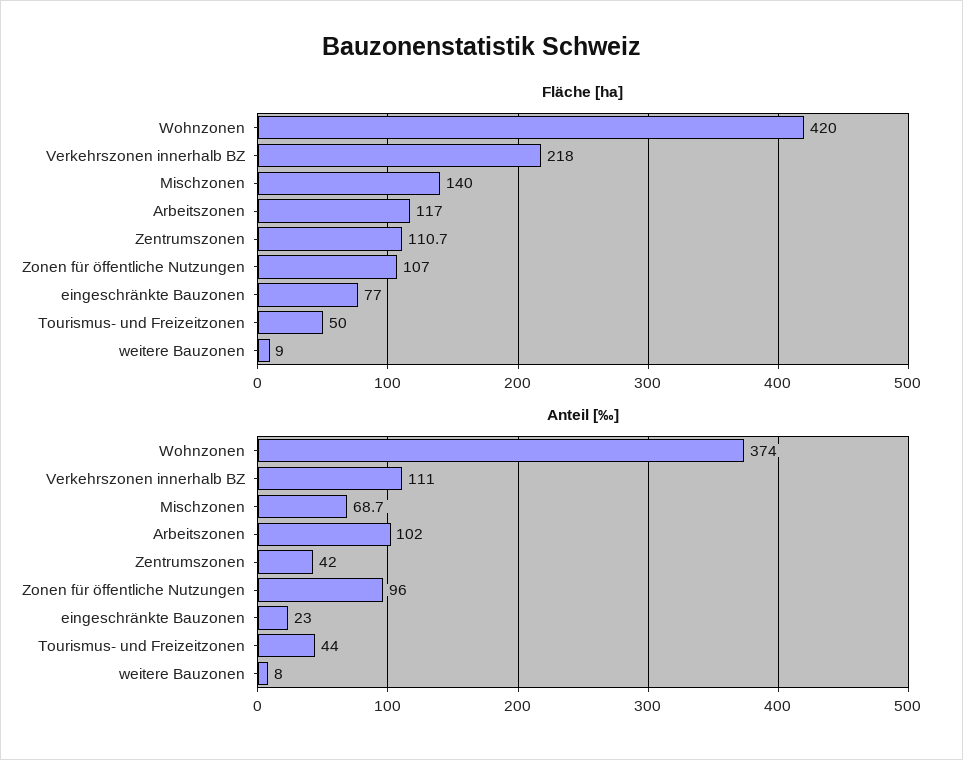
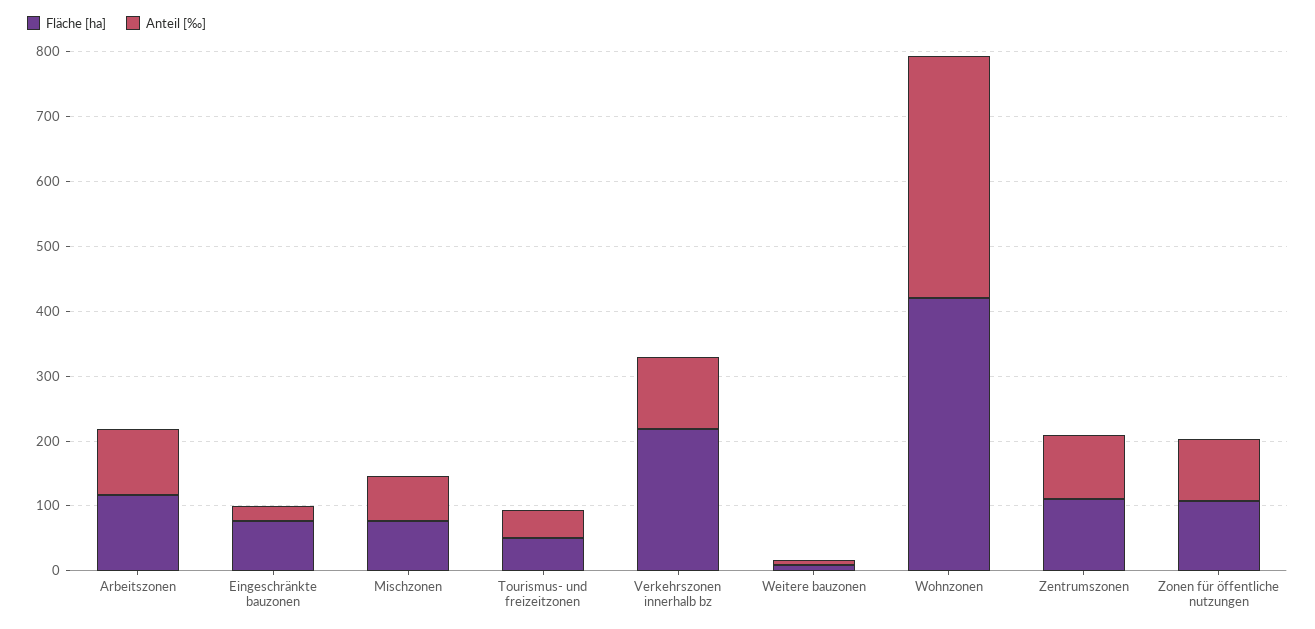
  {
    "Fläche [ha]": {
      "Wohnzonen": 420,
      "Verkehrszonen innerhalb BZ": 218,
-     "Mischzonen": 140,
+     "Mischzonen": 80,
      "Arbeitszonen": 117,
      "Zentrumszonen": 110.7,
      "Zonen für öffentliche Nutzungen": 107,
      "eingeschränkte Bauzonen": 77,
      "Tourismus- und Freizeitzonen": 50,
      "weitere Bauzonen": 9
    },
    "Anteil [‰]": {
      "Wohnzonen": 374,
      "Verkehrszonen innerhalb BZ": 111,
      "Mischzonen": 68.7,
      "Arbeitszonen": 102,
-     "Zentrumszonen": 42,
+     "Zentrumszonen": 100,
      "Zonen für öffentliche Nutzungen": 96,
      "eingeschränkte Bauzonen": 23,
      "Tourismus- und Freizeitzonen": 44,
      "weitere Bauzonen": 8
    }
  }

